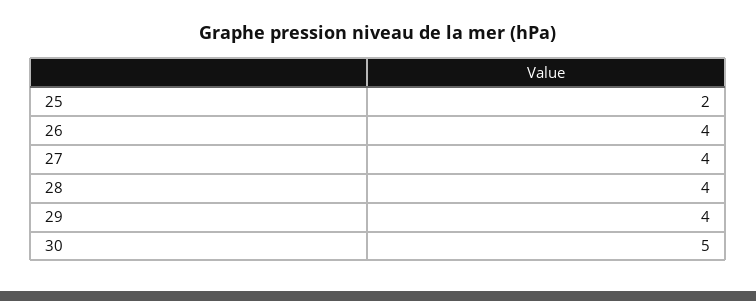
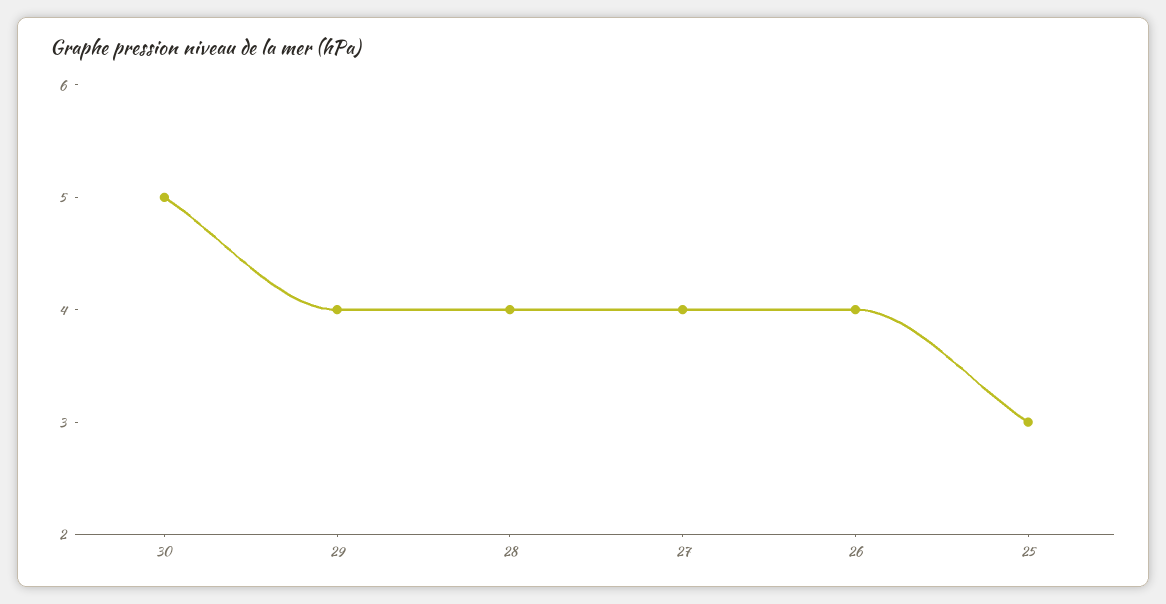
  {
-   "25": 2,
+   "25": 3,
    "26": 4,
    "27": 4,
    "28": 4,
    "29": 4,
    "30": 5
  }

